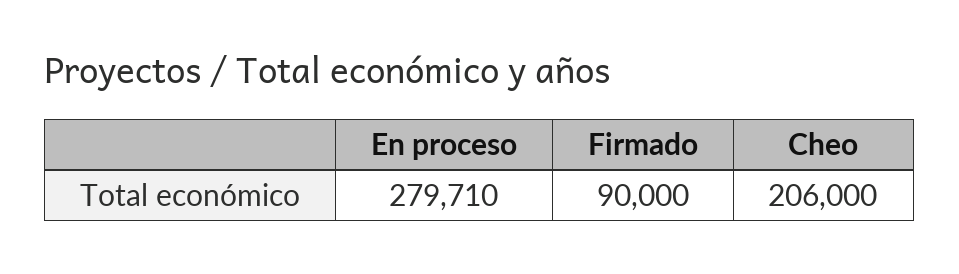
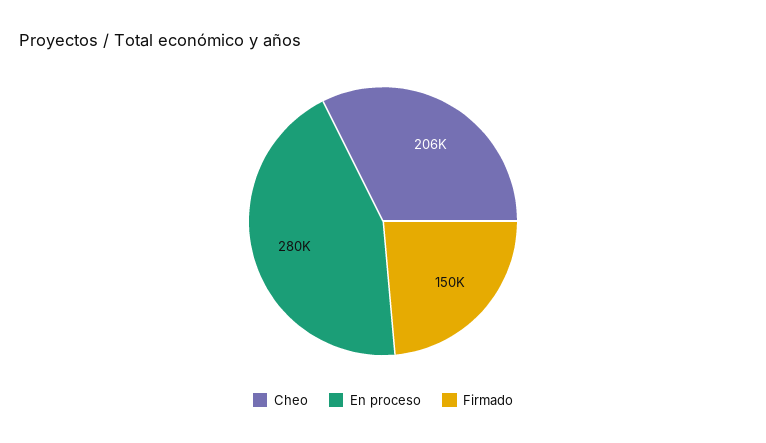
  {
    "En proceso": 279710,
-   "Firmado": 90000,
+   "Firmado": 150000,
    "Cheo": 206000
  }

